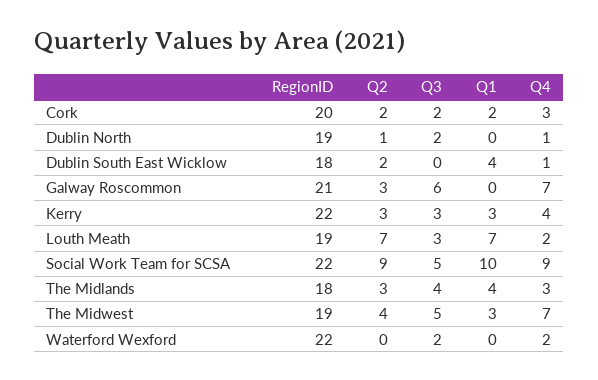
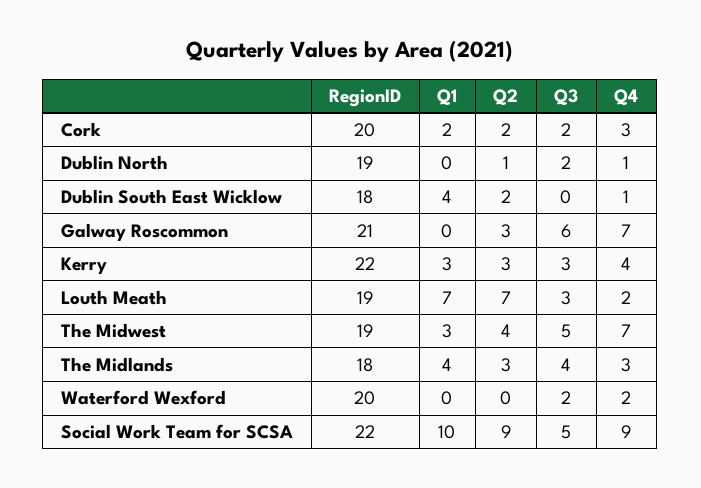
  {
    "RegionID": {
      "Cork": 20,
      "Dublin North": 19,
      "Dublin South East Wicklow": 18,
      "Galway Roscommon": 21,
      "Kerry": 22,
      "Louth Meath": 19,
      "Social Work Team for SCSA": 22,
      "The Midlands": 18,
      "The Midwest": 19,
-     "Waterford Wexford": 22
+     "Waterford Wexford": 20
    },
    "Q2": {
      "Cork": 2,
      "Dublin North": 1,
      "Dublin South East Wicklow": 2,
      "Galway Roscommon": 3,
      "Kerry": 3,
      "Louth Meath": 7,
      "Social Work Team for SCSA": 9,
      "The Midlands": 3,
      "The Midwest": 4,
      "Waterford Wexford": 0
    },
    "Q3": {
      "Cork": 2,
      "Dublin North": 2,
      "Dublin South East Wicklow": 0,
      "Galway Roscommon": 6,
      "Kerry": 3,
      "Louth Meath": 3,
      "Social Work Team for SCSA": 5,
      "The Midlands": 4,
      "The Midwest": 5,
      "Waterford Wexford": 2
    },
    "Q1": {
      "Cork": 2,
      "Dublin North": 0,
      "Dublin South East Wicklow": 4,
      "Galway Roscommon": 0,
      "Kerry": 3,
      "Louth Meath": 7,
      "Social Work Team for SCSA": 10,
      "The Midlands": 4,
      "The Midwest": 3,
      "Waterford Wexford": 0
    },
    "Q4": {
      "Cork": 3,
      "Dublin North": 1,
      "Dublin South East Wicklow": 1,
      "Galway Roscommon": 7,
      "Kerry": 4,
      "Louth Meath": 2,
      "Social Work Team for SCSA": 9,
      "The Midlands": 3,
      "The Midwest": 7,
      "Waterford Wexford": 2
    }
  }

